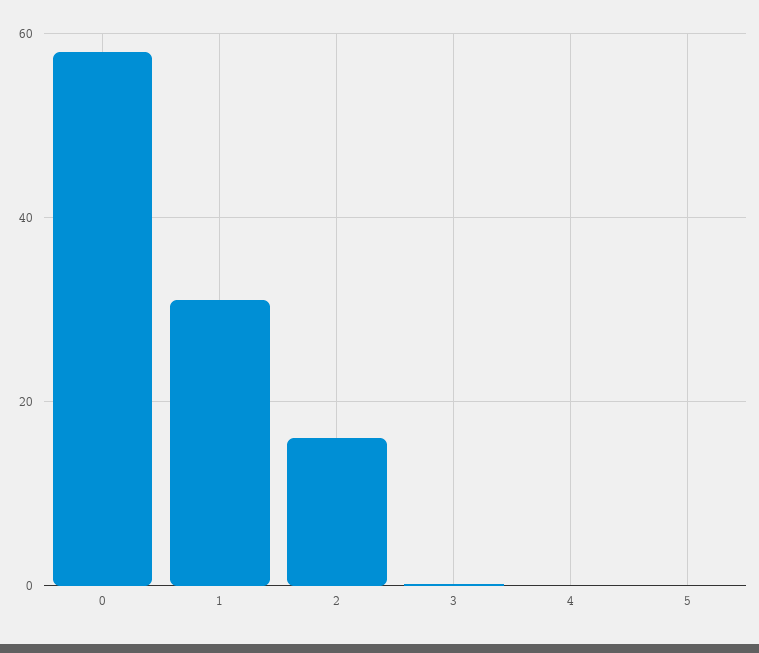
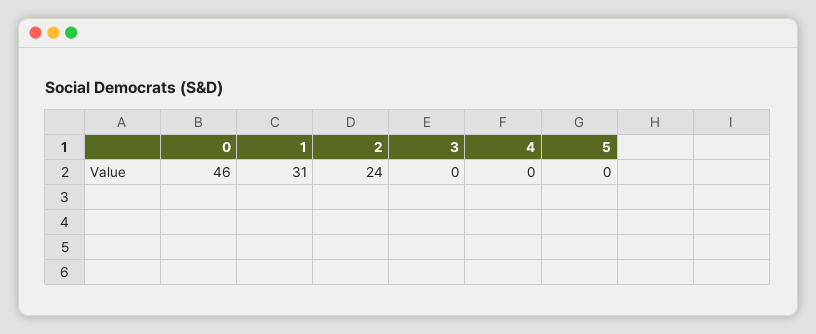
  {
-   "0": 58,
+   "0": 46,
    "1": 31,
-   "2": 16,
+   "2": 24,
    "3": 0,
    "4": 0,
    "5": 0
  }

